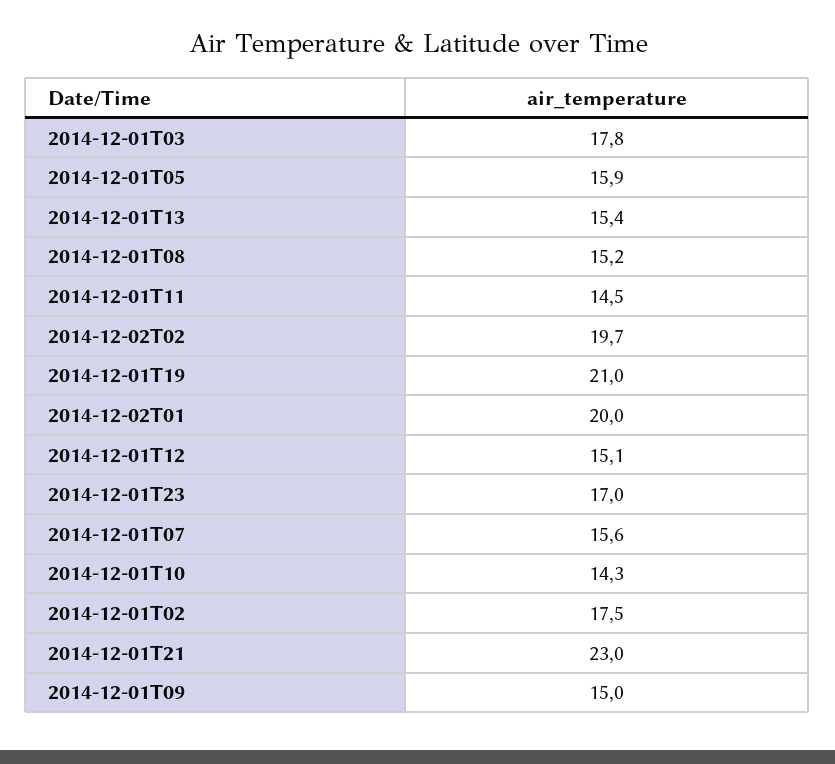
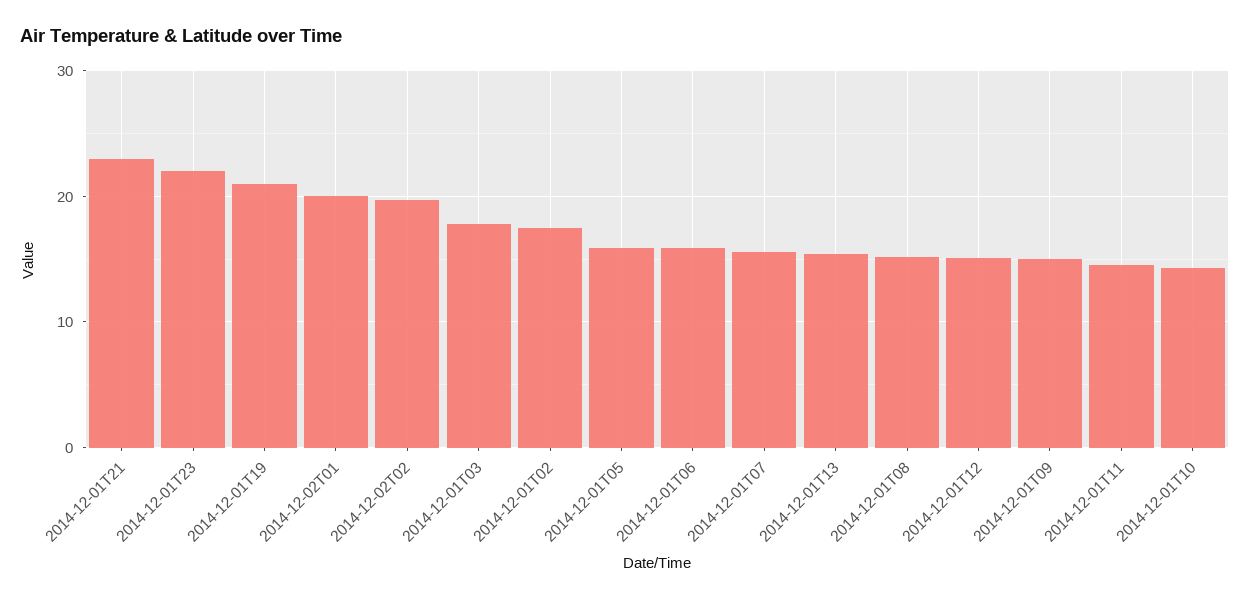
  {
    "2014-12-01T03": 17.8,
    "2014-12-01T05": 15.9,
    "2014-12-01T13": 15.4,
    "2014-12-01T08": 15.2,
    "2014-12-01T11": 14.5,
    "2014-12-02T02": 19.7,
    "2014-12-01T19": 21,
    "2014-12-02T01": 20,
    "2014-12-01T12": 15.1,
-   "2014-12-01T23": 17,
+   "2014-12-01T23": 22,
    "2014-12-01T07": 15.6,
    "2014-12-01T10": 14.3,
    "2014-12-01T02": 17.5,
    "2014-12-01T21": 23,
-   "2014-12-01T09": 15
+   "2014-12-01T09": 15,
+   "2014-12-01T06": 16
  }

